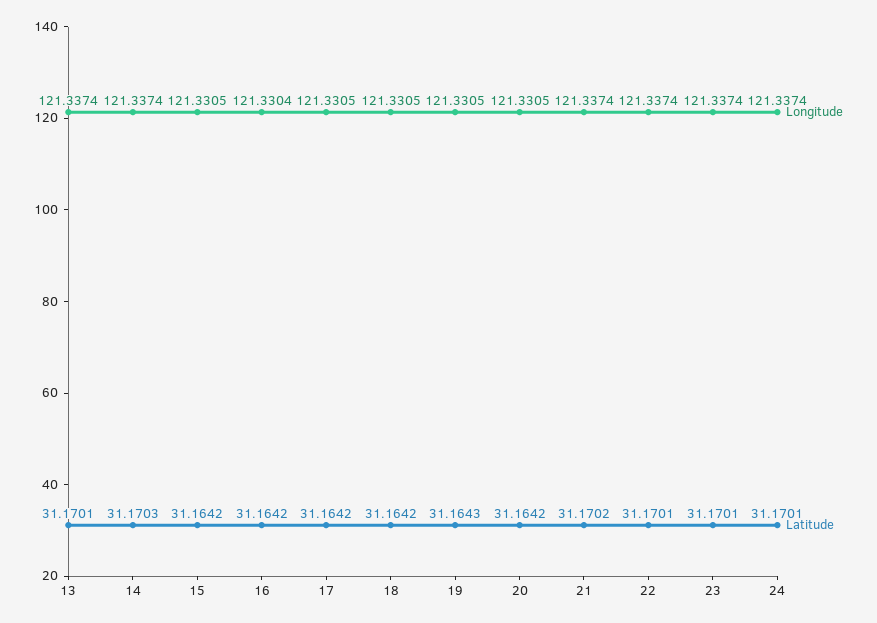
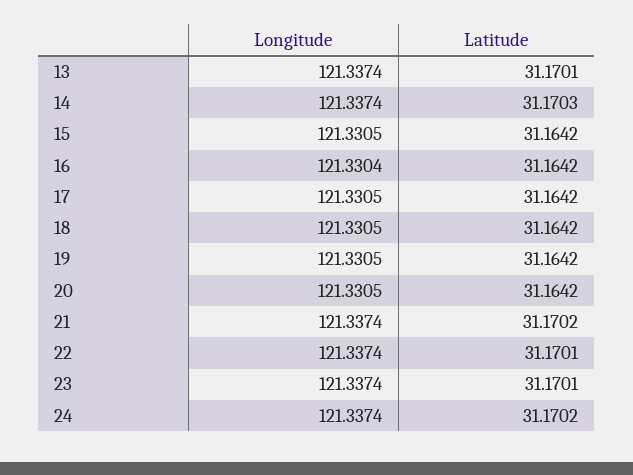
  {
    "Longitude": {
      "13": 121.3374,
      "14": 121.3374,
      "15": 121.3305,
      "16": 121.3304,
      "17": 121.3305,
      "18": 121.3305,
      "19": 121.3305,
      "20": 121.3305,
      "21": 121.3374,
      "22": 121.3374,
      "23": 121.3374,
      "24": 121.3374
    },
    "Latitude": {
      "13": 31.1701,
      "14": 31.1703,
      "15": 31.1642,
      "16": 31.1642,
      "17": 31.1642,
      "18": 31.1642,
-     "19": 31.1643,
+     "19": 31.1642,
      "20": 31.1642,
      "21": 31.1702,
      "22": 31.1701,
      "23": 31.1701,
-     "24": 31.1701
+     "24": 31.1702
    }
  }

